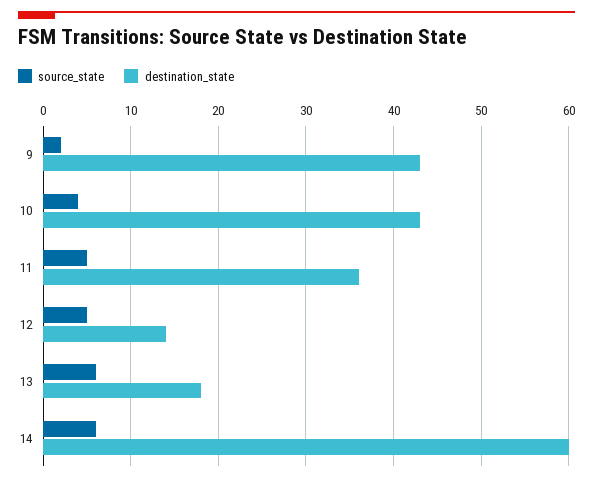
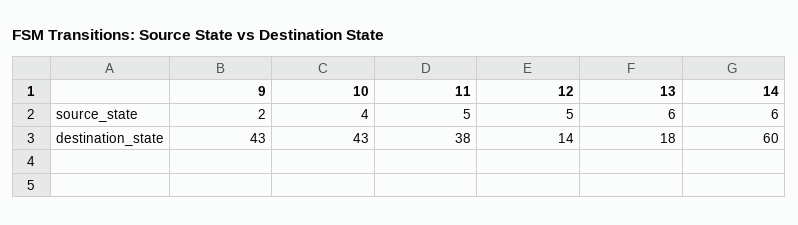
  {
    "source_state": {
      "9": 2,
      "10": 4,
      "11": 5,
      "12": 5,
      "13": 6,
      "14": 6
    },
    "destination_state": {
      "9": 43,
      "10": 43,
-     "11": 36,
+     "11": 38,
      "12": 14,
      "13": 18,
      "14": 60
    }
  }

